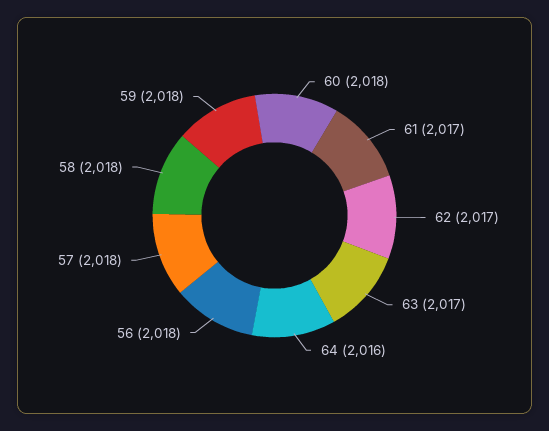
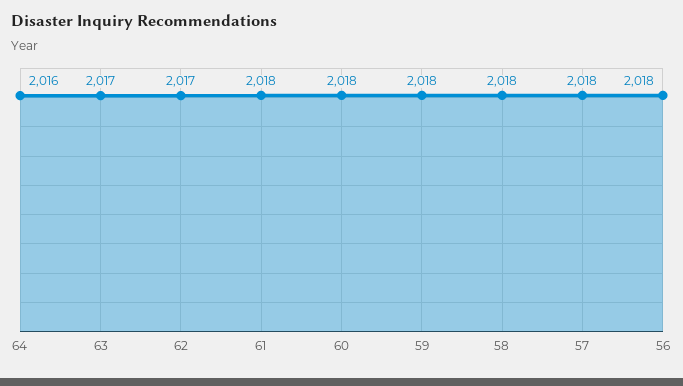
  {
    "60": 2018,
-   "61": 2017,
+   "61": 2018,
    "62": 2017,
    "63": 2017,
    "64": 2016,
    "56": 2018,
    "57": 2018,
    "58": 2018,
    "59": 2018
  }

